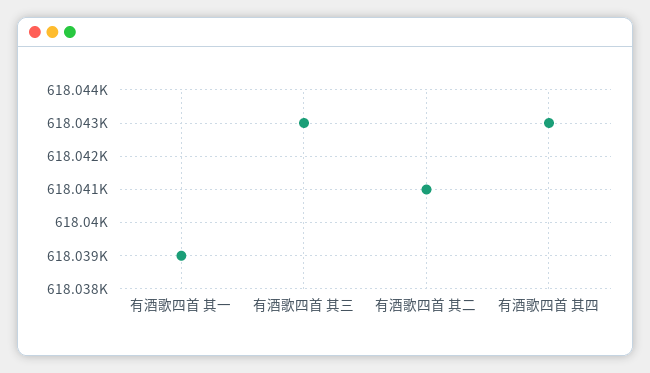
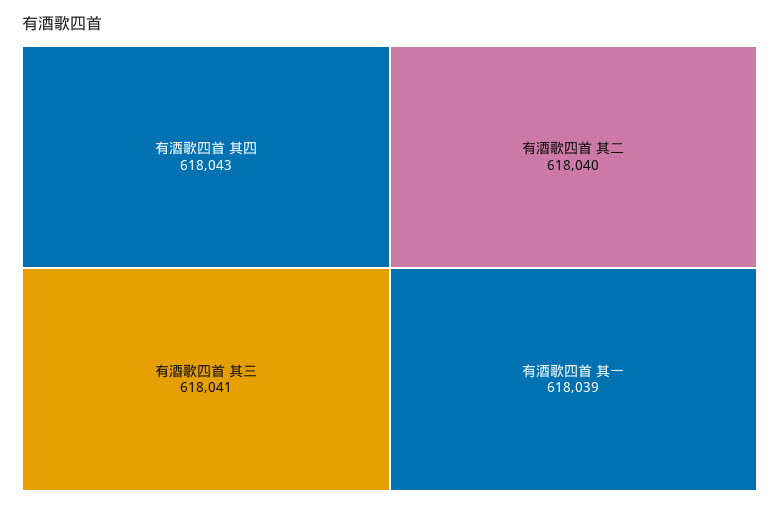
  {
    "有酒歌四首 其一": 618039,
-   "有酒歌四首 其三": 618043,
+   "有酒歌四首 其三": 618041,
-   "有酒歌四首 其二": 618041,
+   "有酒歌四首 其二": 618040,
    "有酒歌四首 其四": 618043
  }

